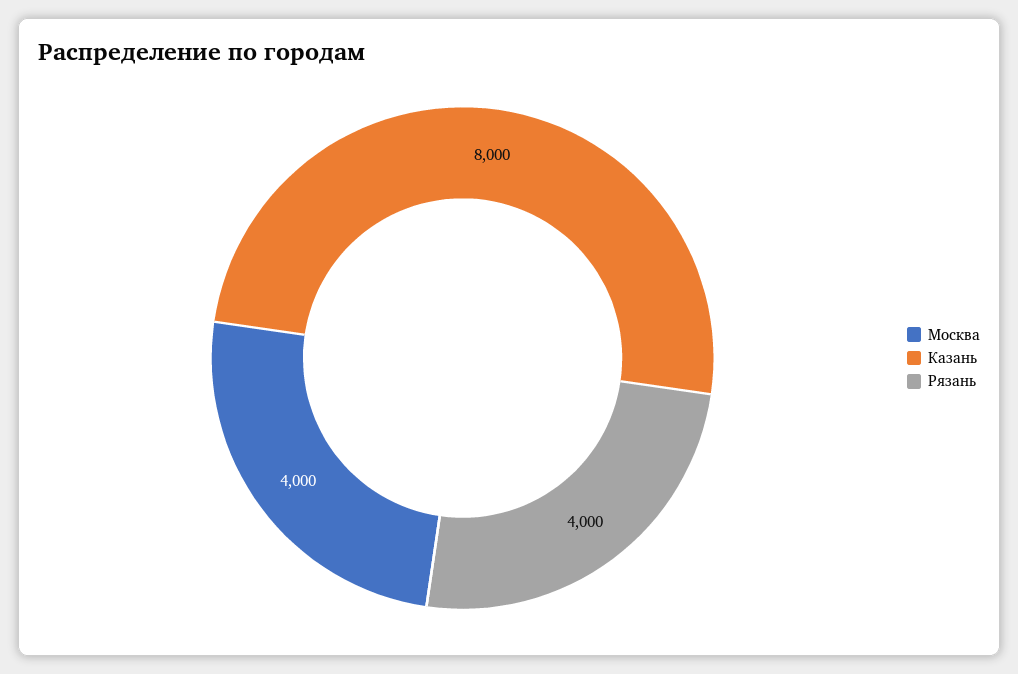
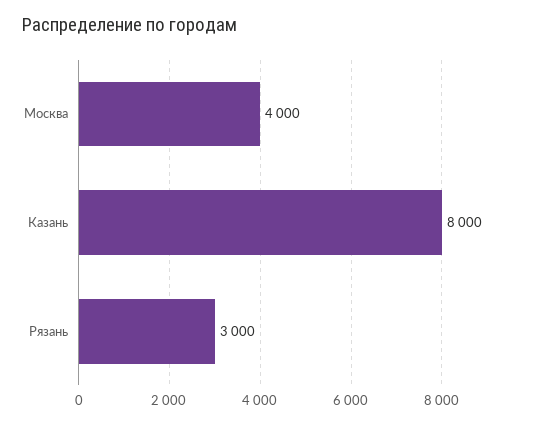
  {
    "Москва": 4000,
    "Казань": 8000,
-   "Рязань": 4000
+   "Рязань": 3000
  }

